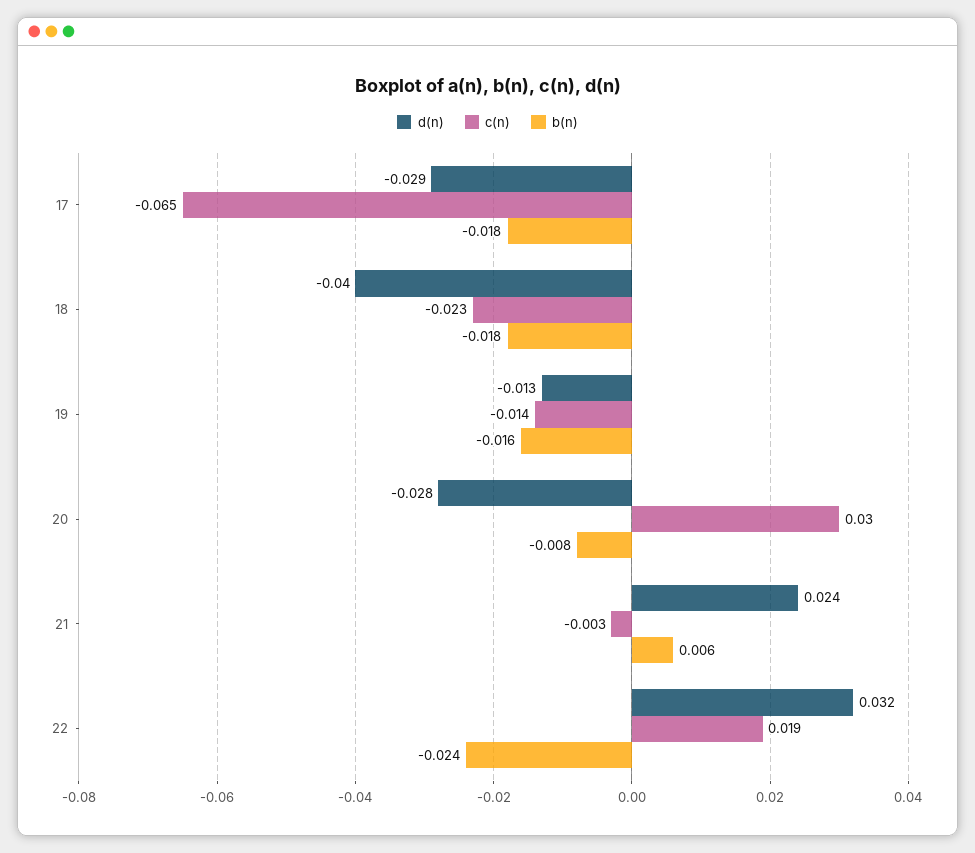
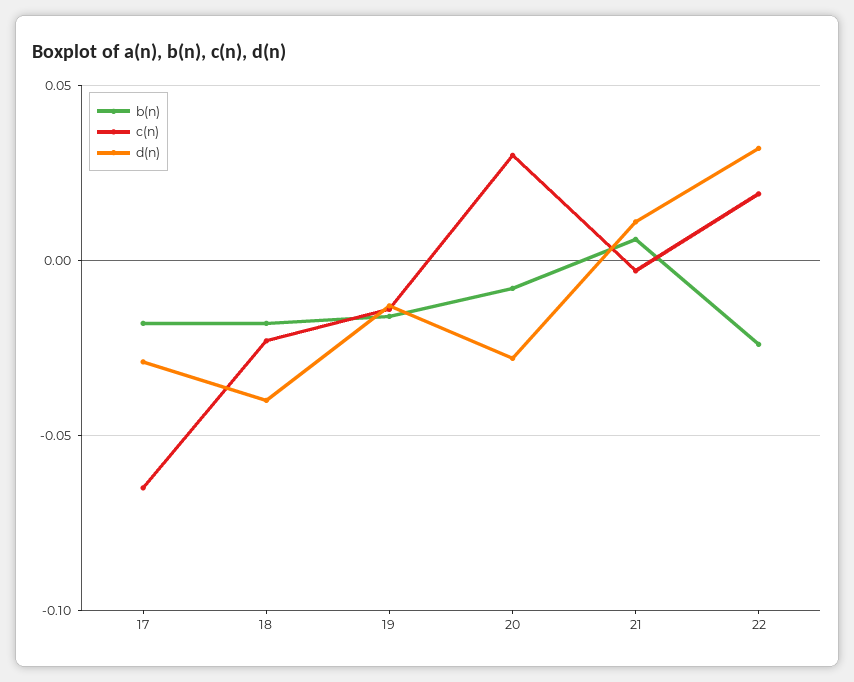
  {
    "d(n)": {
      "17": -0.029,
      "18": -0.04,
      "19": -0.013,
      "20": -0.028,
-     "21": 0.024,
+     "21": 0.01,
      "22": 0.032
    },
    "c(n)": {
      "17": -0.065,
      "18": -0.023,
      "19": -0.014,
      "20": 0.03,
      "21": -0.003,
      "22": 0.019
    },
    "b(n)": {
      "17": -0.018,
      "18": -0.018,
      "19": -0.016,
      "20": -0.008,
      "21": 0.006,
      "22": -0.024
    }
  }

